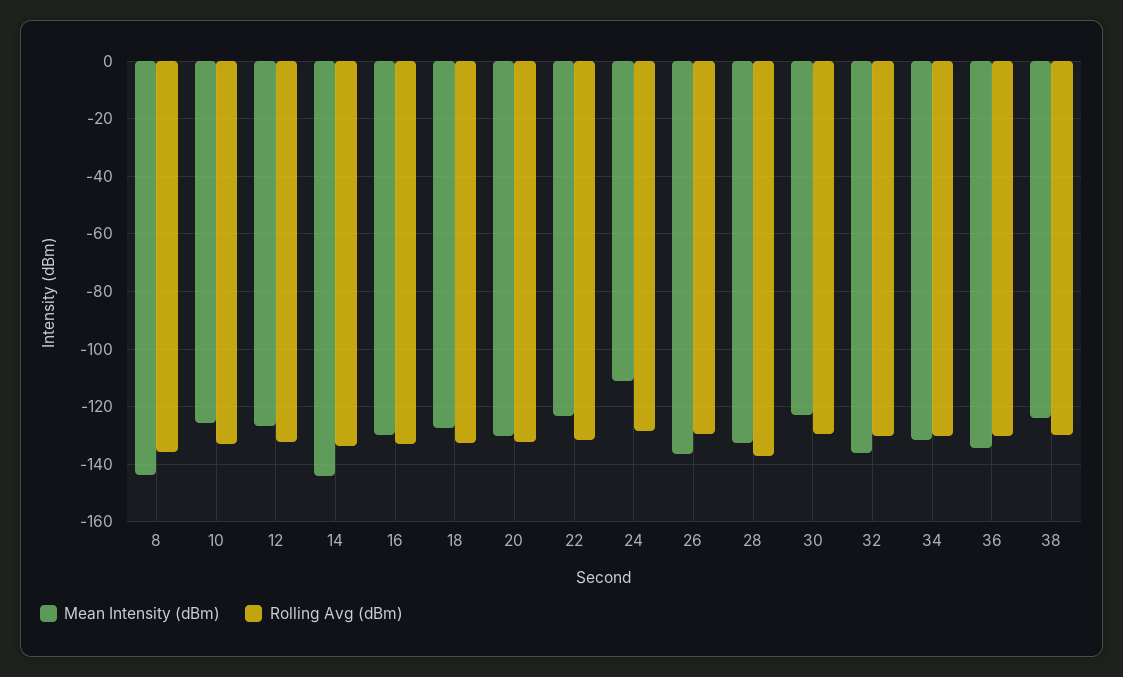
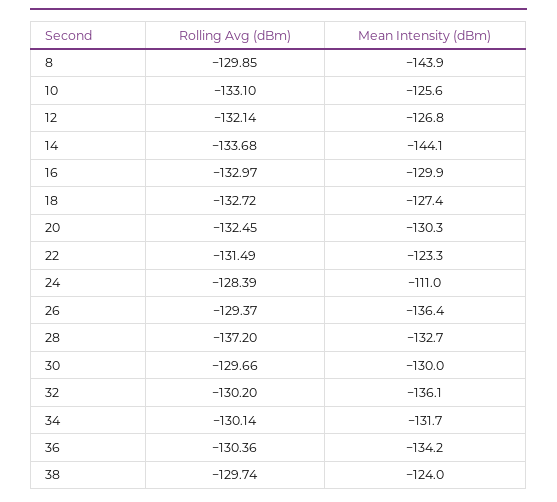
  {
    "Mean Intensity (dBm)": {
      "8": -143.9,
      "10": -125.6,
      "12": -126.8,
      "14": -144.1,
      "16": -129.9,
      "18": -127.4,
      "20": -130.3,
      "22": -123.3,
      "24": -111,
      "26": -136.4,
      "28": -132.7,
-     "30": -122.5,
+     "30": -130,
      "32": -136.1,
      "34": -131.7,
      "36": -134.2,
      "38": -124
    },
    "Rolling Avg (dBm)": {
-     "8": -135,
+     "8": -129.85,
      "10": -133.1,
      "12": -132.14,
      "14": -133.68,
      "16": -132.97,
      "18": -132.72,
      "20": -132.45,
      "22": -131.49,
      "24": -128.39,
      "26": -129.37,
      "28": -137.2,
      "30": -129.66,
      "32": -130.2,
      "34": -130.14,
      "36": -130.36,
      "38": -129.74
    }
  }

